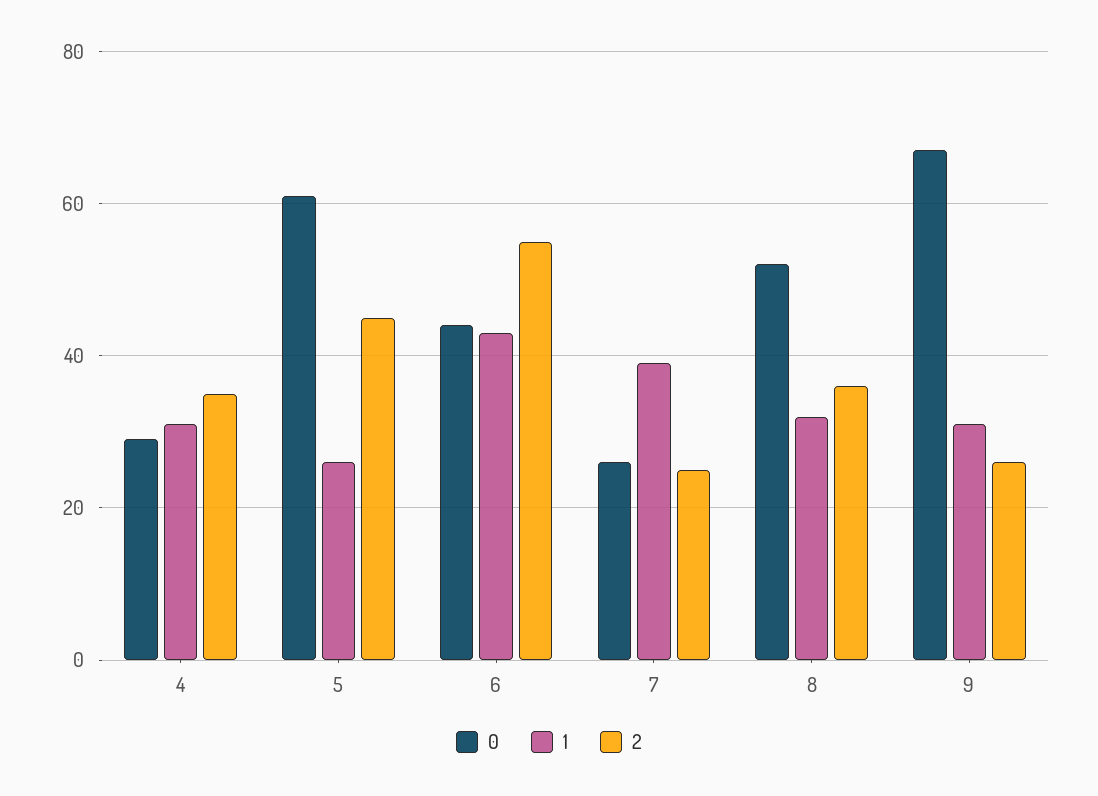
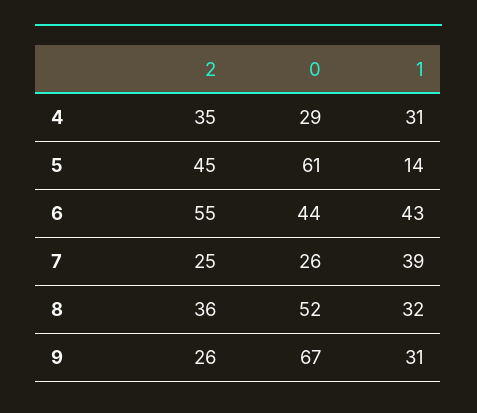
  {
    "0": {
      "4": 29,
      "5": 61,
      "6": 44,
      "7": 26,
      "8": 52,
      "9": 67
    },
    "1": {
      "4": 31,
-     "5": 25,
+     "5": 14,
      "6": 43,
      "7": 39,
      "8": 32,
      "9": 31
    },
    "2": {
      "4": 35,
      "5": 45,
      "6": 55,
      "7": 25,
      "8": 36,
      "9": 26
    }
  }

